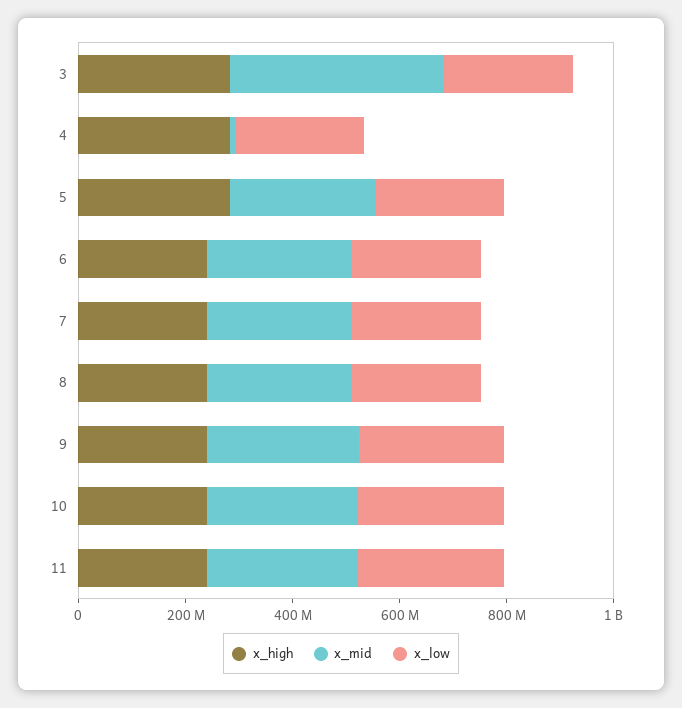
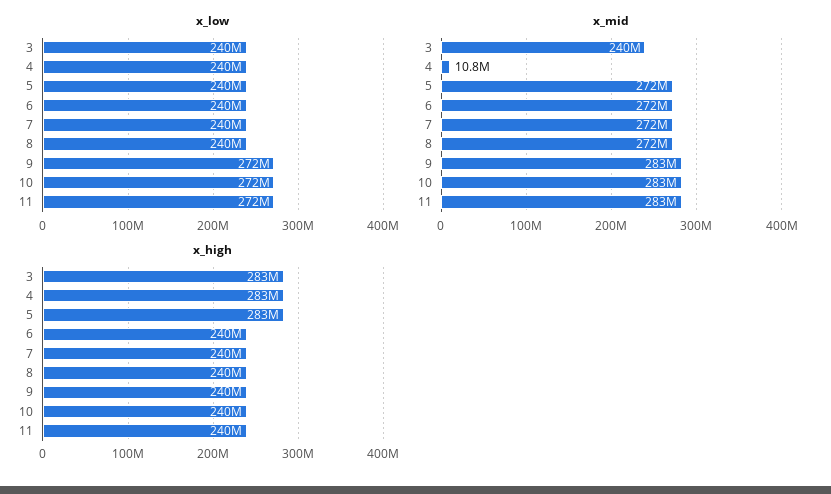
  {
    "x_high": {
      "3": 283000000,
      "4": 283000000,
      "5": 283000000,
      "6": 240000000,
      "7": 240000000,
      "8": 240000000,
      "9": 240000000,
      "10": 240000000,
      "11": 240000000
    },
    "x_mid": {
-     "3": 400000000,
+     "3": 240000000,
      "4": 10800000,
      "5": 272000000,
      "6": 272000000,
      "7": 272000000,
      "8": 272000000,
      "9": 283000000,
      "10": 283000000,
      "11": 283000000
    },
    "x_low": {
      "3": 240000000,
      "4": 240000000,
      "5": 240000000,
      "6": 240000000,
      "7": 240000000,
      "8": 240000000,
      "9": 272000000,
      "10": 272000000,
      "11": 272000000
    }
  }

